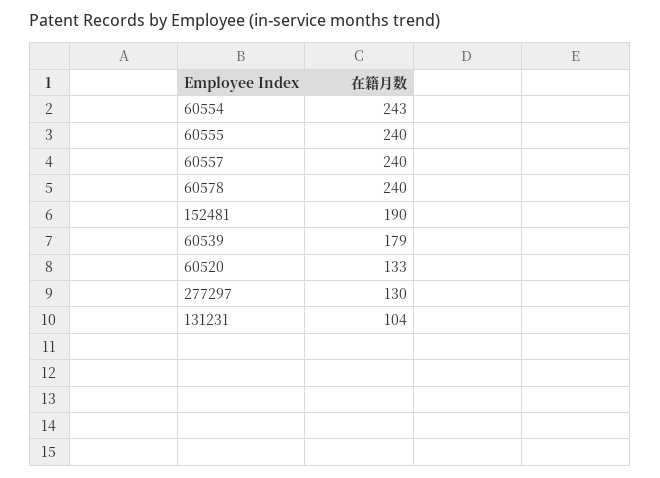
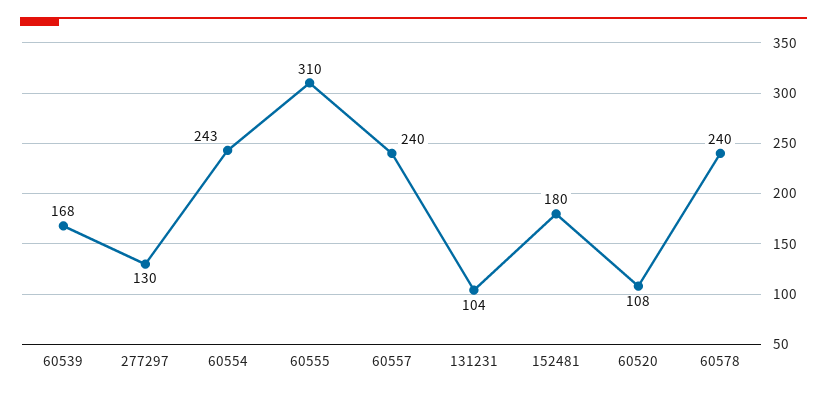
  {
    "60554": 243,
-   "60555": 240,
+   "60555": 310,
    "60557": 240,
    "60578": 240,
-   "152481": 190,
+   "152481": 180,
-   "60539": 179,
+   "60539": 168,
-   "60520": 133,
+   "60520": 108,
    "277297": 130,
    "131231": 104
  }

